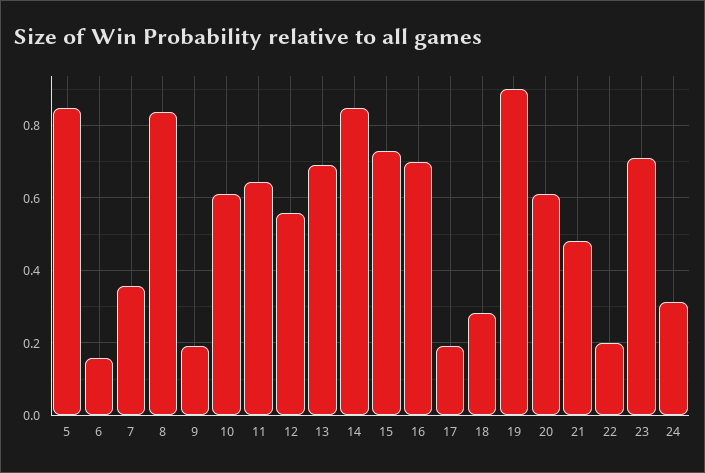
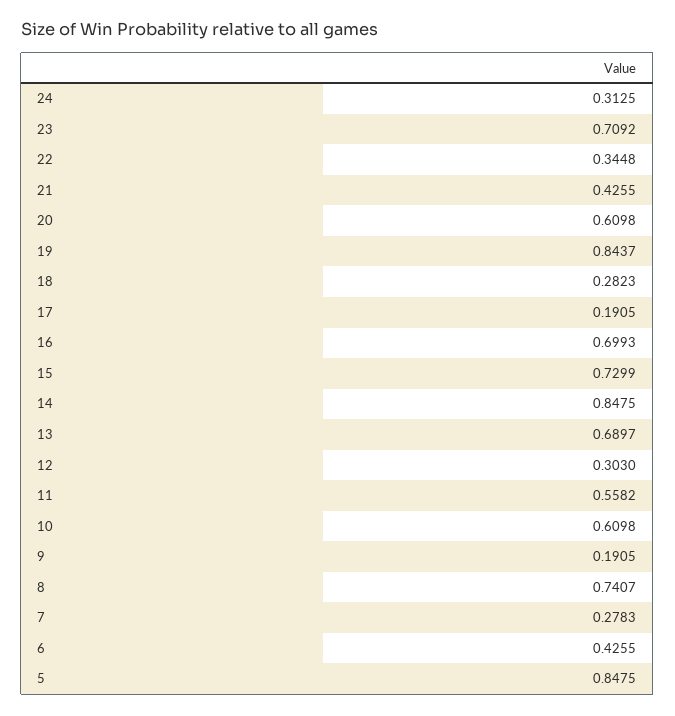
  {
    "5": 0.8475,
-   "6": 0.16,
+   "6": 0.4255,
-   "7": 0.36,
+   "7": 0.2783,
-   "8": 0.84,
+   "8": 0.7407,
    "9": 0.1905,
    "10": 0.6098,
-   "11": 0.64,
+   "11": 0.5582,
-   "12": 0.56,
+   "12": 0.303,
    "13": 0.6897,
    "14": 0.8475,
    "15": 0.7299,
    "16": 0.6993,
    "17": 0.1905,
    "18": 0.2823,
-   "19": 0.9,
+   "19": 0.8437,
    "20": 0.6098,
-   "21": 0.48,
+   "21": 0.4255,
-   "22": 0.2,
+   "22": 0.3448,
    "23": 0.7092,
    "24": 0.3125
  }

